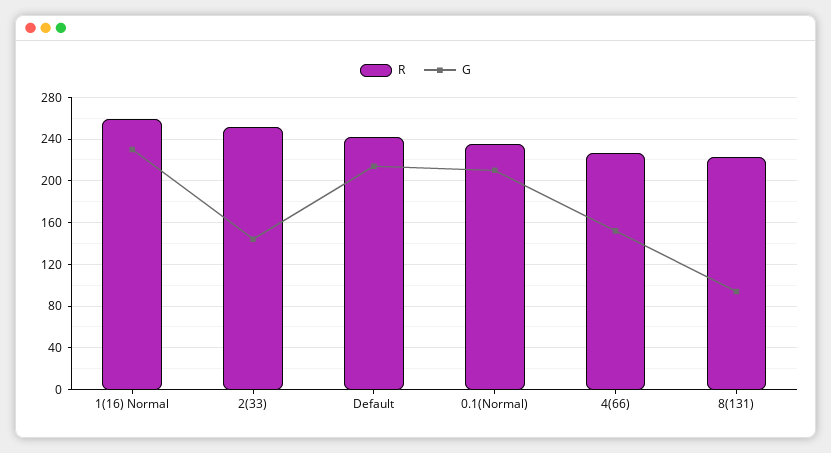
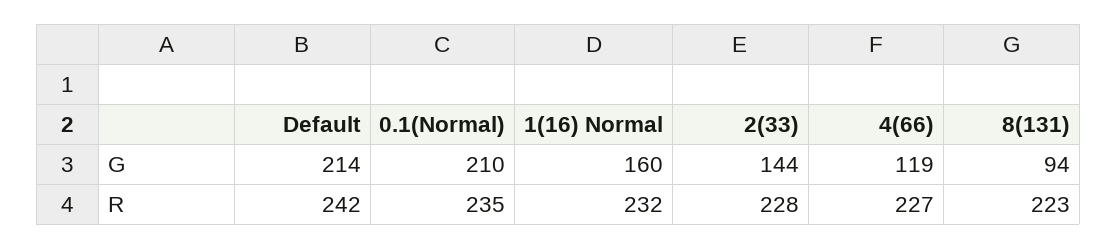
  {
    "R": {
-     "1(16) Normal": 260,
+     "1(16) Normal": 232,
-     "2(33)": 250,
+     "2(33)": 228,
      "Default": 242,
      "0.1(Normal)": 235,
      "4(66)": 227,
      "8(131)": 223
    },
    "G": {
-     "1(16) Normal": 230,
+     "1(16) Normal": 160,
      "2(33)": 144,
      "Default": 214,
      "0.1(Normal)": 210,
-     "4(66)": 150,
+     "4(66)": 119,
      "8(131)": 94
    }
  }

